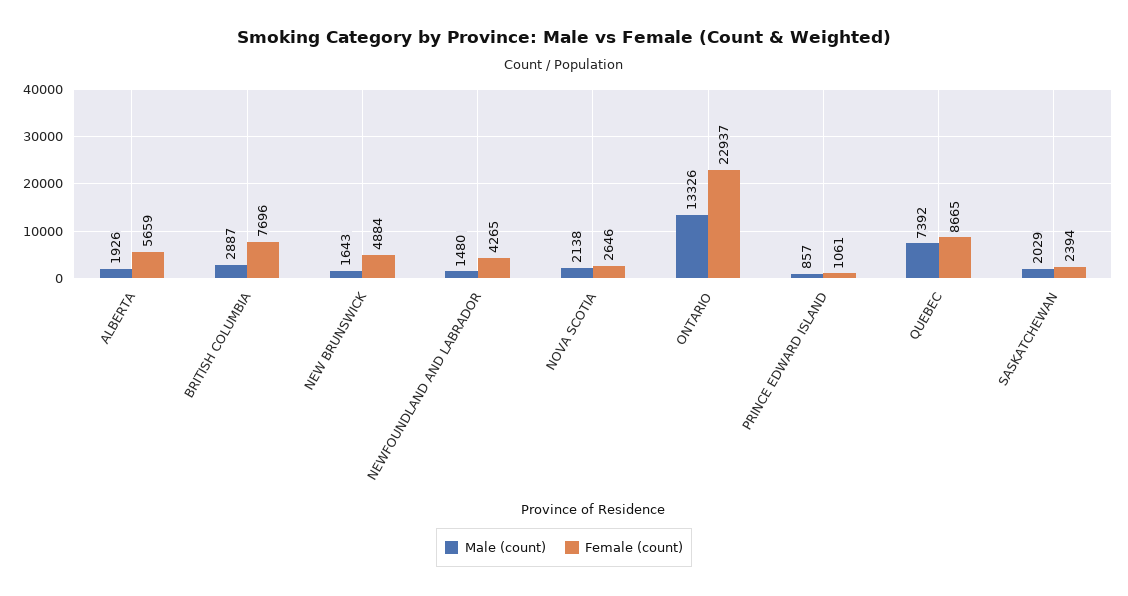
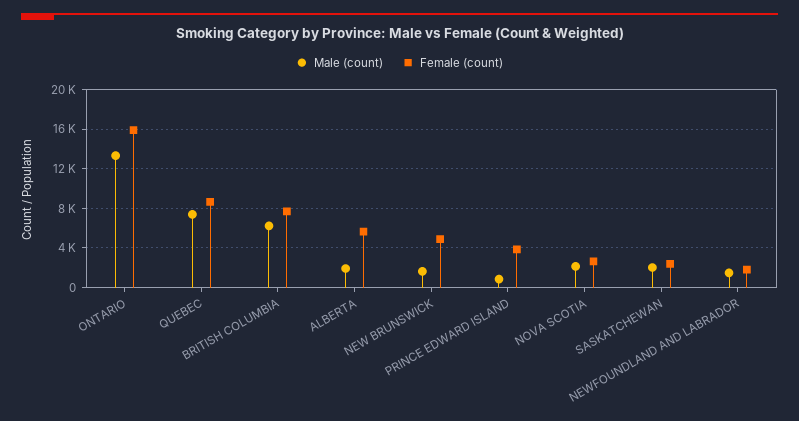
  {
    "Male (count)": {
      "ALBERTA": 1926,
-     "BRITISH COLUMBIA": 2887,
+     "BRITISH COLUMBIA": 6000,
      "NEW BRUNSWICK": 1643,
      "NEWFOUNDLAND AND LABRADOR": 1480,
      "NOVA SCOTIA": 2138,
      "ONTARIO": 13326,
      "PRINCE EDWARD ISLAND": 857,
      "QUEBEC": 7392,
      "SASKATCHEWAN": 2029
    },
    "Female (count)": {
      "ALBERTA": 5659,
      "BRITISH COLUMBIA": 7696,
      "NEW BRUNSWICK": 4884,
-     "NEWFOUNDLAND AND LABRADOR": 4265,
+     "NEWFOUNDLAND AND LABRADOR": 2000,
      "NOVA SCOTIA": 2646,
-     "ONTARIO": 22937,
+     "ONTARIO": 16000,
-     "PRINCE EDWARD ISLAND": 1061,
+     "PRINCE EDWARD ISLAND": 4000,
      "QUEBEC": 8665,
      "SASKATCHEWAN": 2394
    }
  }

